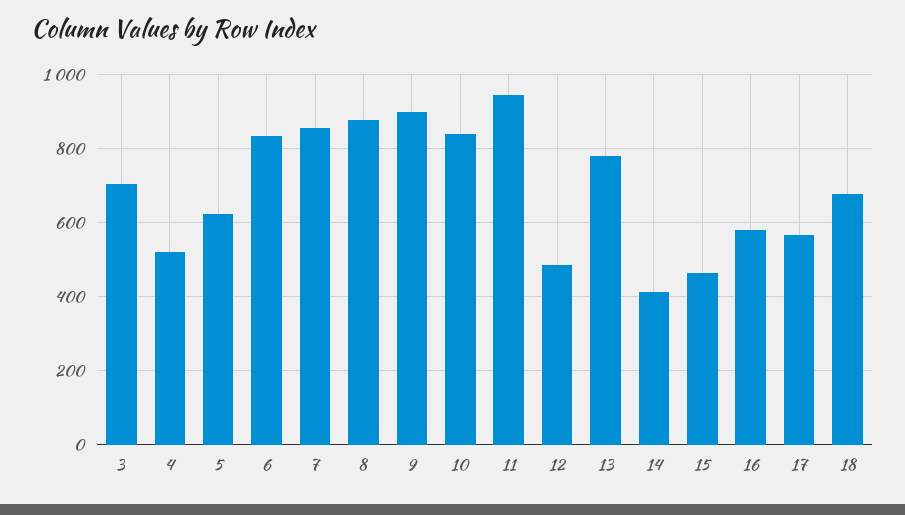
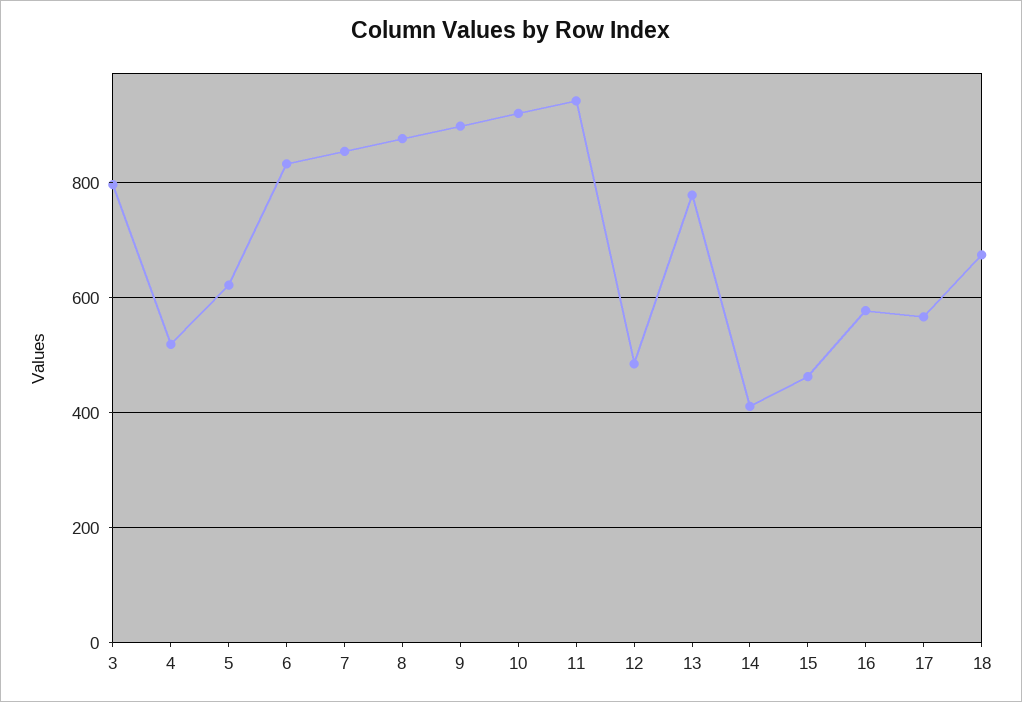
  {
-   "3": 700,
+   "3": 800,
    "4": 520,
    "5": 620,
    "6": 840,
    "7": 860,
    "8": 880,
    "9": 900,
-   "10": 840,
+   "10": 920,
    "11": 940,
    "12": 480,
    "13": 780,
    "14": 420,
    "15": 460,
    "16": 580,
    "17": 560,
    "18": 680
  }

